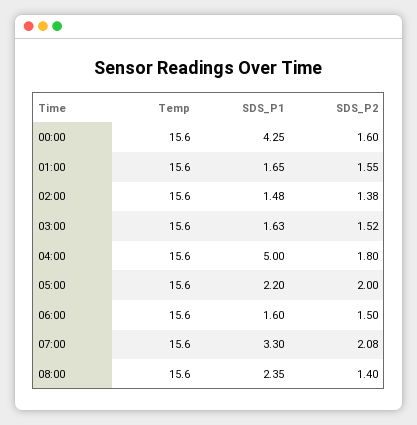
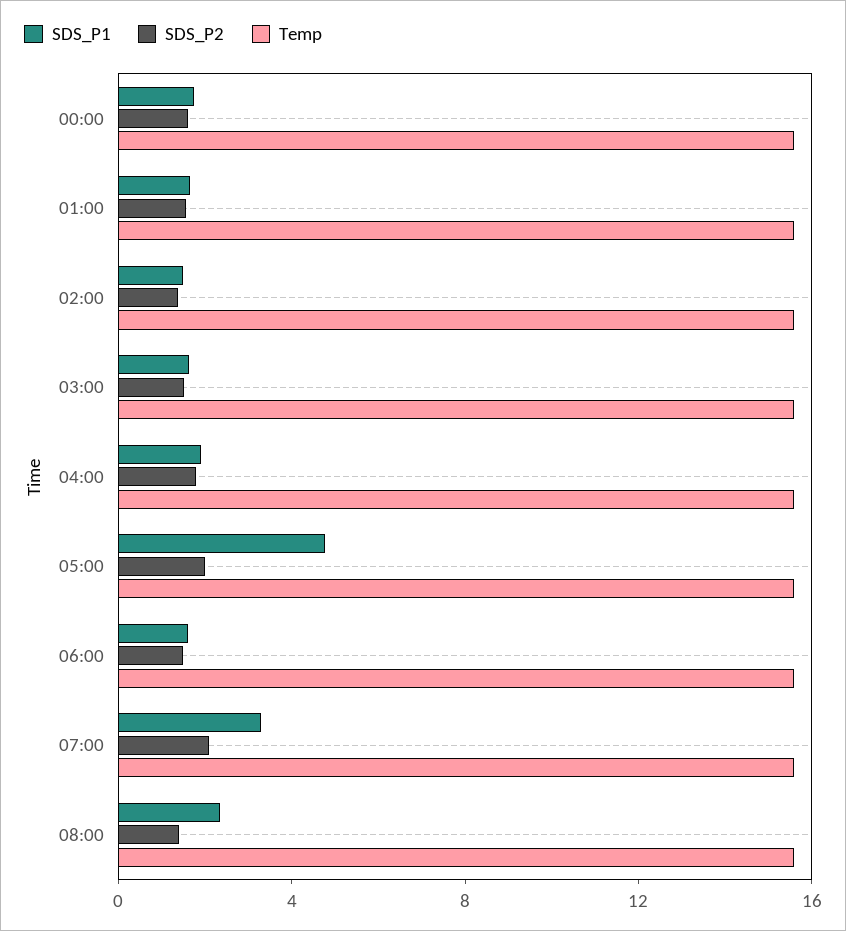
  {
    "Temp": {
      "00:00": 15.6,
      "01:00": 15.6,
      "02:00": 15.6,
      "03:00": 15.6,
      "04:00": 15.6,
      "05:00": 15.6,
      "06:00": 15.6,
      "07:00": 15.6,
      "08:00": 15.6
    },
    "SDS_P1": {
-     "00:00": 4.25,
+     "00:00": 2,
      "01:00": 1.65,
      "02:00": 1.48,
      "03:00": 1.63,
-     "04:00": 5,
+     "04:00": 2,
-     "05:00": 2.2,
+     "05:00": 5,
      "06:00": 1.6,
      "07:00": 3.3,
      "08:00": 2.35
    },
    "SDS_P2": {
      "00:00": 1.6,
      "01:00": 1.55,
      "02:00": 1.38,
      "03:00": 1.52,
      "04:00": 1.8,
      "05:00": 2,
      "06:00": 1.5,
      "07:00": 2.08,
      "08:00": 1.4
    }
  }

